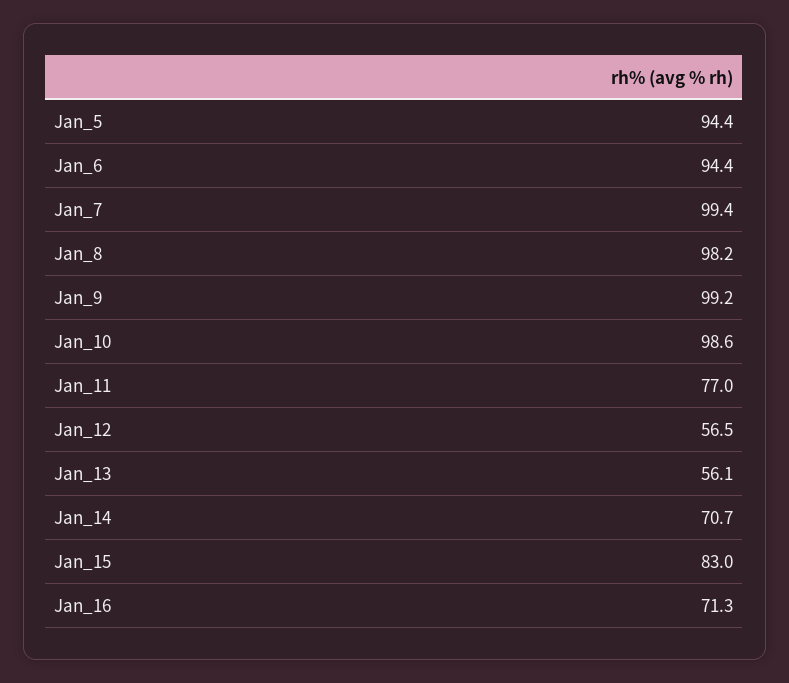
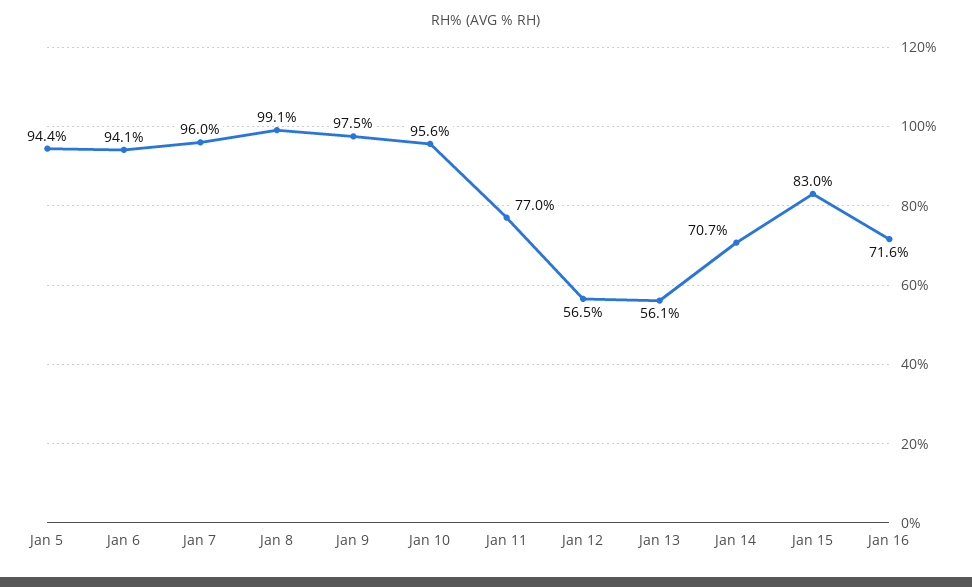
  {
    "Jan_5": 94.4,
-   "Jan_6": 94.4,
+   "Jan_6": 94.1,
-   "Jan_7": 99.4,
+   "Jan_7": 96,
-   "Jan_8": 98.2,
+   "Jan_8": 99.1,
-   "Jan_9": 99.2,
+   "Jan_9": 97.5,
-   "Jan_10": 98.6,
+   "Jan_10": 95.6,
    "Jan_11": 77,
    "Jan_12": 56.5,
    "Jan_13": 56.1,
    "Jan_14": 70.7,
    "Jan_15": 83,
-   "Jan_16": 71.3
+   "Jan_16": 71.6
  }

